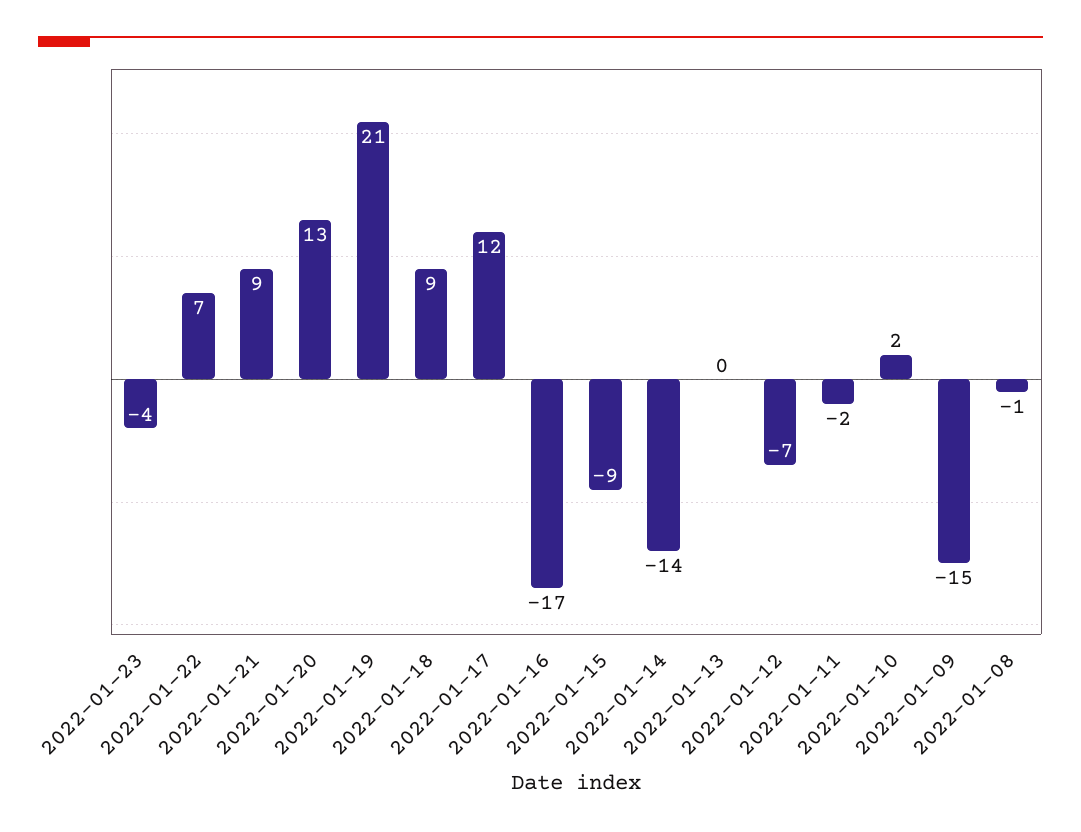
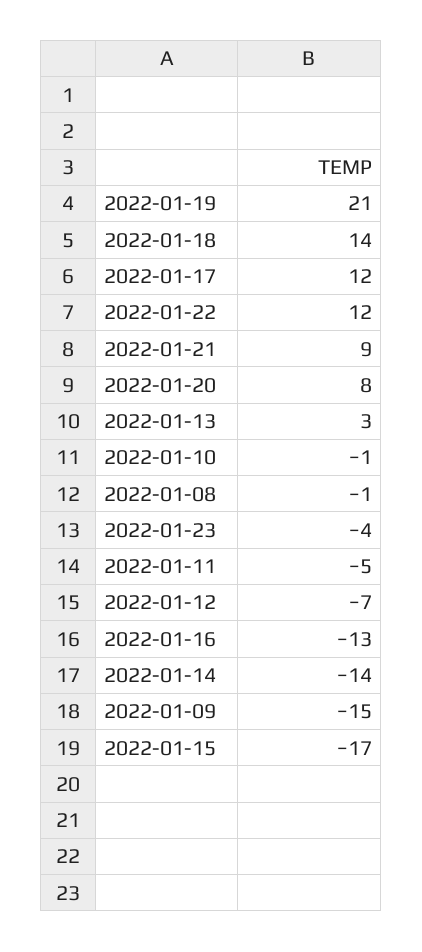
  {
    "2022-01-23": -4,
-   "2022-01-22": 7,
+   "2022-01-22": 12,
    "2022-01-21": 9,
-   "2022-01-20": 13,
+   "2022-01-20": 8,
    "2022-01-19": 21,
-   "2022-01-18": 9,
+   "2022-01-18": 14,
    "2022-01-17": 12,
-   "2022-01-16": -17,
+   "2022-01-16": -13,
-   "2022-01-15": -9,
+   "2022-01-15": -17,
    "2022-01-14": -14,
-   "2022-01-13": 0,
+   "2022-01-13": 3,
    "2022-01-12": -7,
-   "2022-01-11": -2,
+   "2022-01-11": -5,
-   "2022-01-10": 2,
+   "2022-01-10": -1,
    "2022-01-09": -15,
    "2022-01-08": -1
  }

